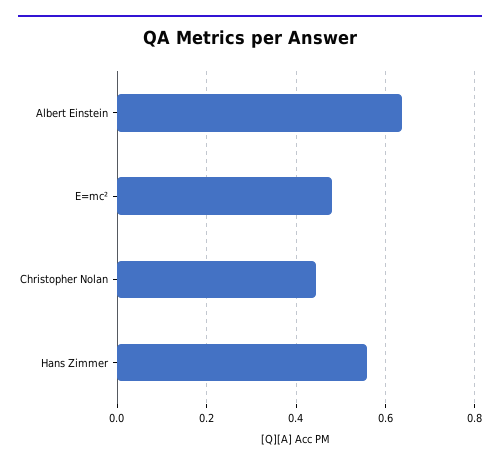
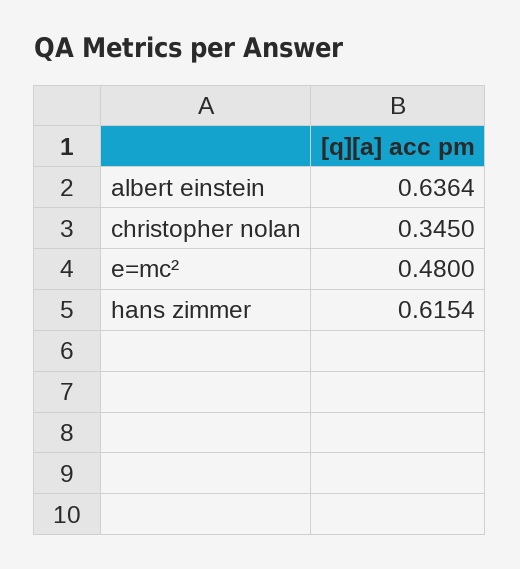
  {
    "Albert Einstein": 0.6364,
    "E=mc²": 0.48,
-   "Christopher Nolan": 0.44,
+   "Christopher Nolan": 0.345,
-   "Hans Zimmer": 0.56
+   "Hans Zimmer": 0.6154
  }

